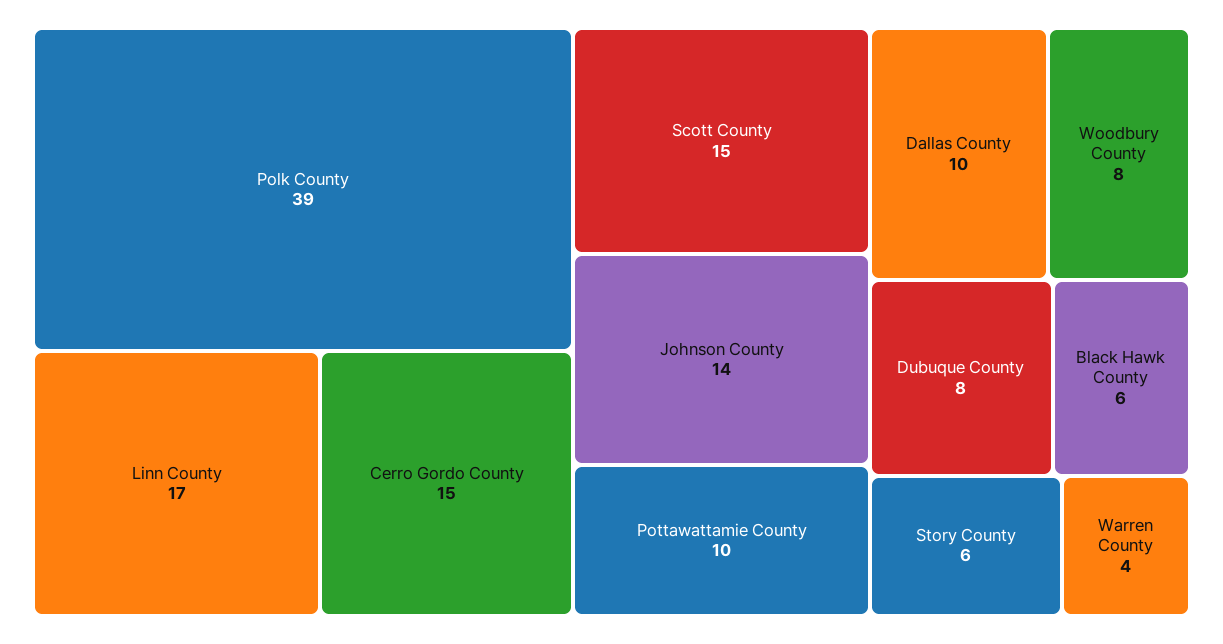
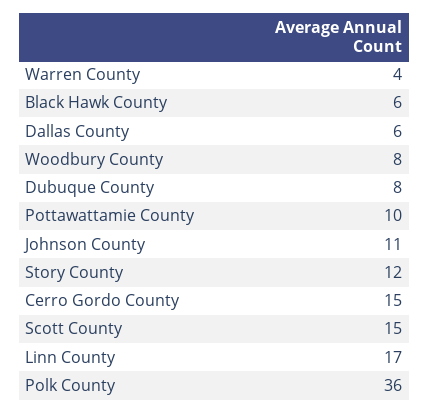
  {
-   "Polk County": 39,
+   "Polk County": 36,
    "Linn County": 17,
    "Cerro Gordo County": 15,
    "Scott County": 15,
-   "Johnson County": 14,
+   "Johnson County": 11,
    "Pottawattamie County": 10,
-   "Dallas County": 10,
+   "Dallas County": 6,
    "Woodbury County": 8,
    "Dubuque County": 8,
    "Black Hawk County": 6,
-   "Story County": 6,
+   "Story County": 12,
    "Warren County": 4
  }

